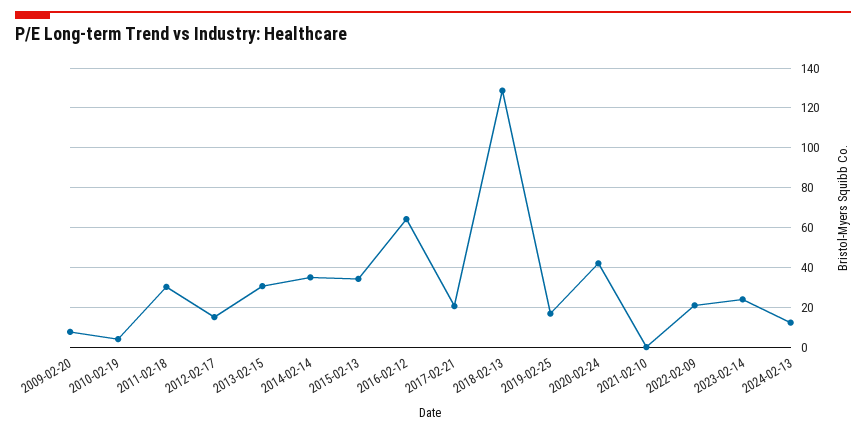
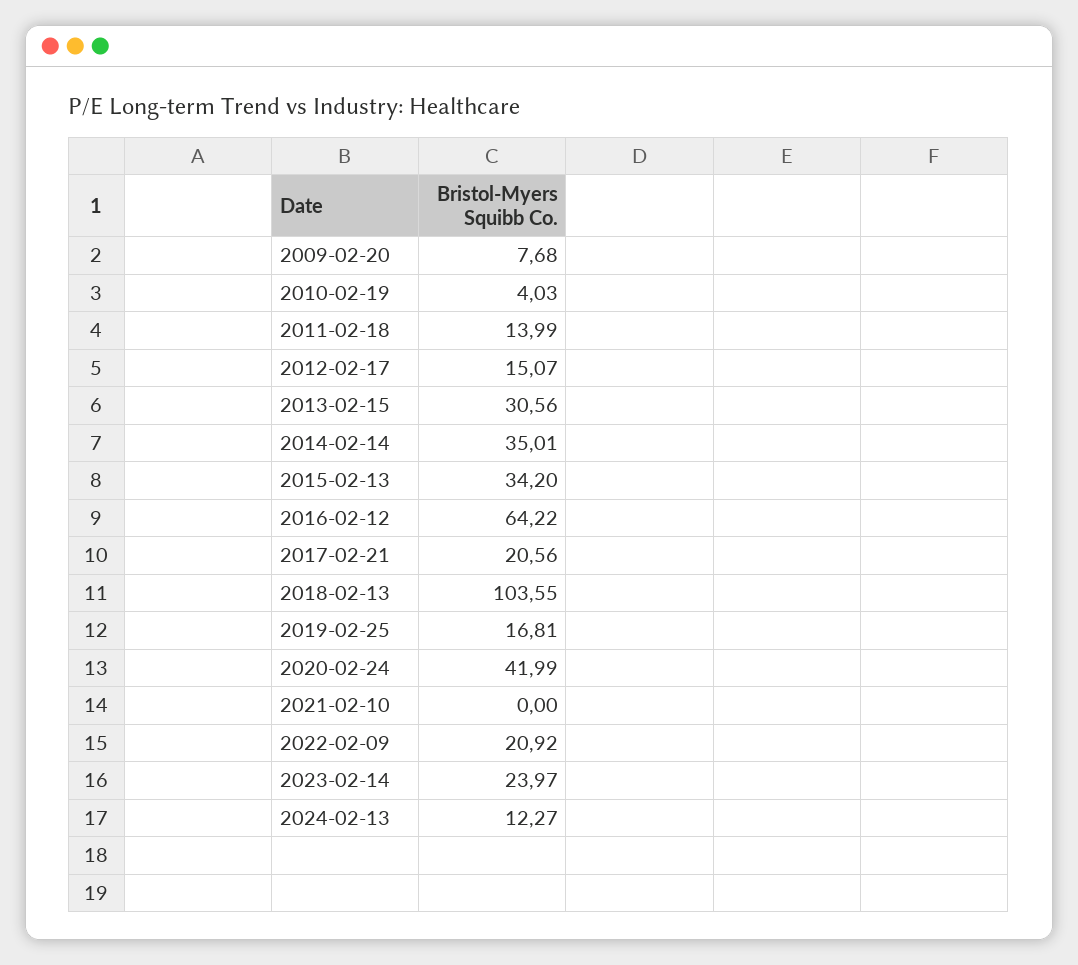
  {
    "2009-02-20": 7.68,
    "2010-02-19": 4.03,
-   "2011-02-18": 30,
+   "2011-02-18": 13.99,
    "2012-02-17": 15.07,
    "2013-02-15": 30.56,
    "2014-02-14": 35.01,
    "2015-02-13": 34.2,
    "2016-02-12": 64.22,
    "2017-02-21": 20.56,
-   "2018-02-13": 130,
+   "2018-02-13": 103.55,
    "2019-02-25": 16.81,
    "2020-02-24": 41.99,
    "2021-02-10": 0,
    "2022-02-09": 20.92,
    "2023-02-14": 23.97,
    "2024-02-13": 12.27
  }

